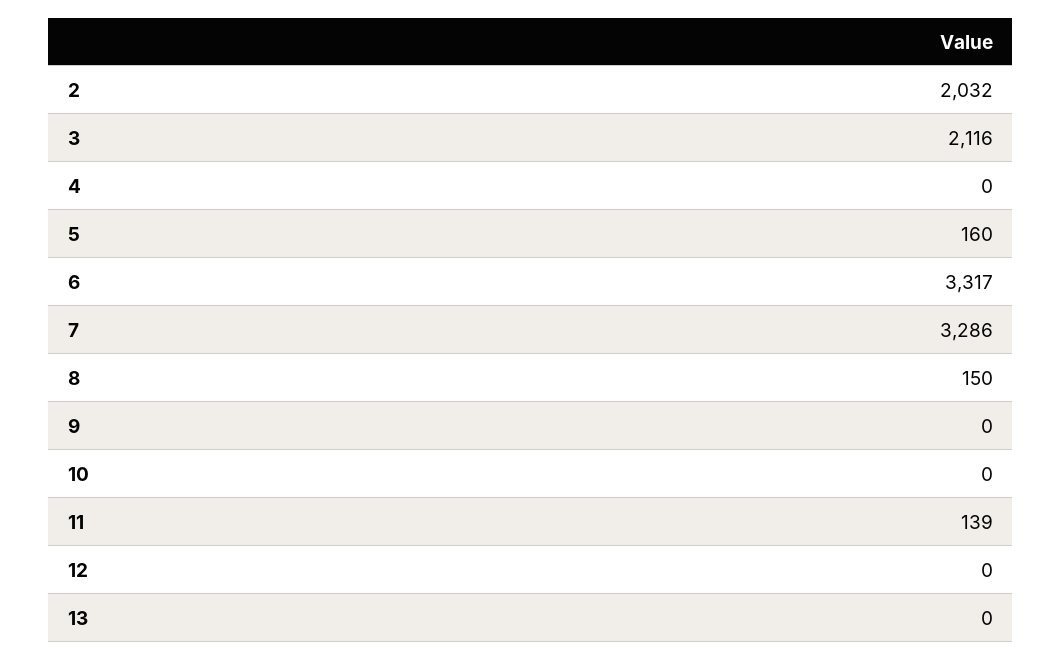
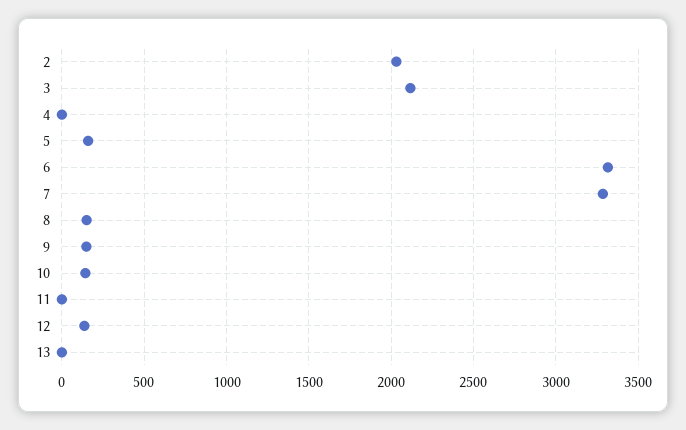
  {
    "2": 2032,
    "3": 2116,
    "4": 0,
    "5": 160,
    "6": 3317,
    "7": 3286,
    "8": 150,
-   "9": 0,
+   "9": 150,
-   "10": 0,
+   "10": 150,
-   "11": 139,
+   "11": 0,
-   "12": 0,
+   "12": 150,
    "13": 0
  }

